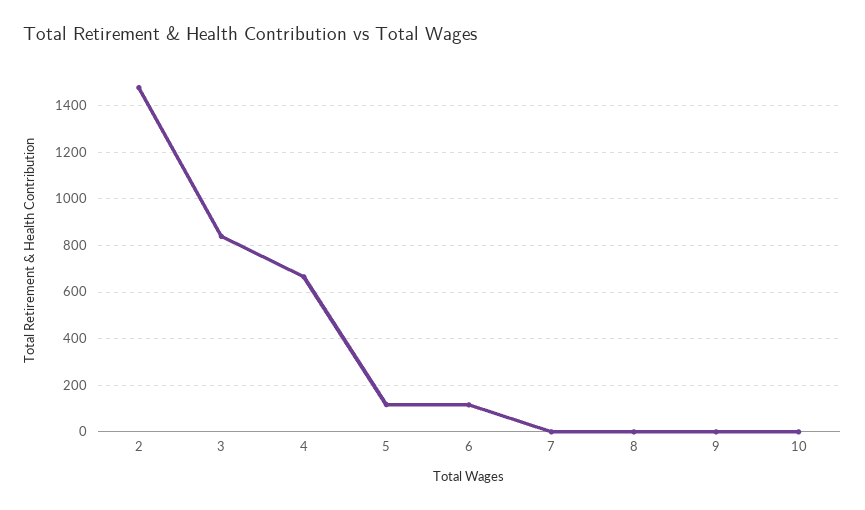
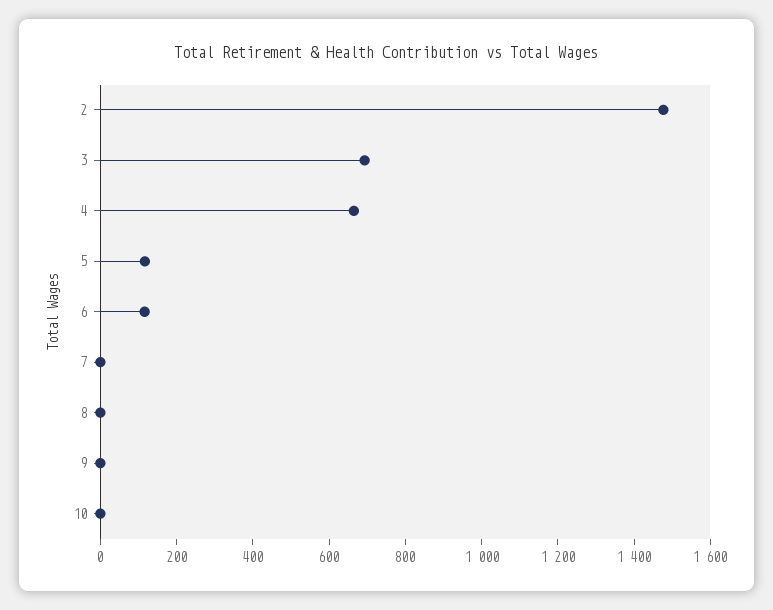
  {
    "2": 1500,
-   "3": 850,
+   "3": 700,
    "4": 650,
    "5": 100,
    "6": 100,
    "7": 0,
    "8": 0,
    "9": 0,
    "10": 0
  }

